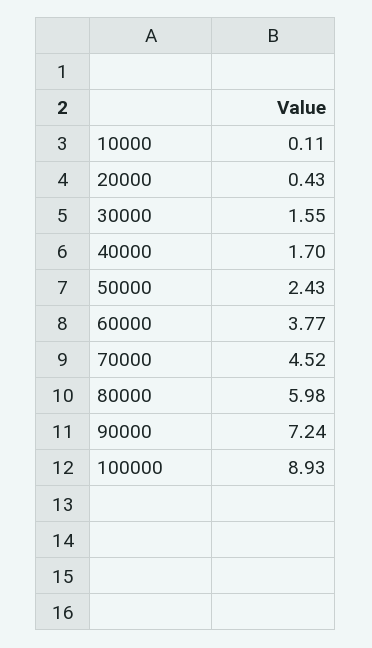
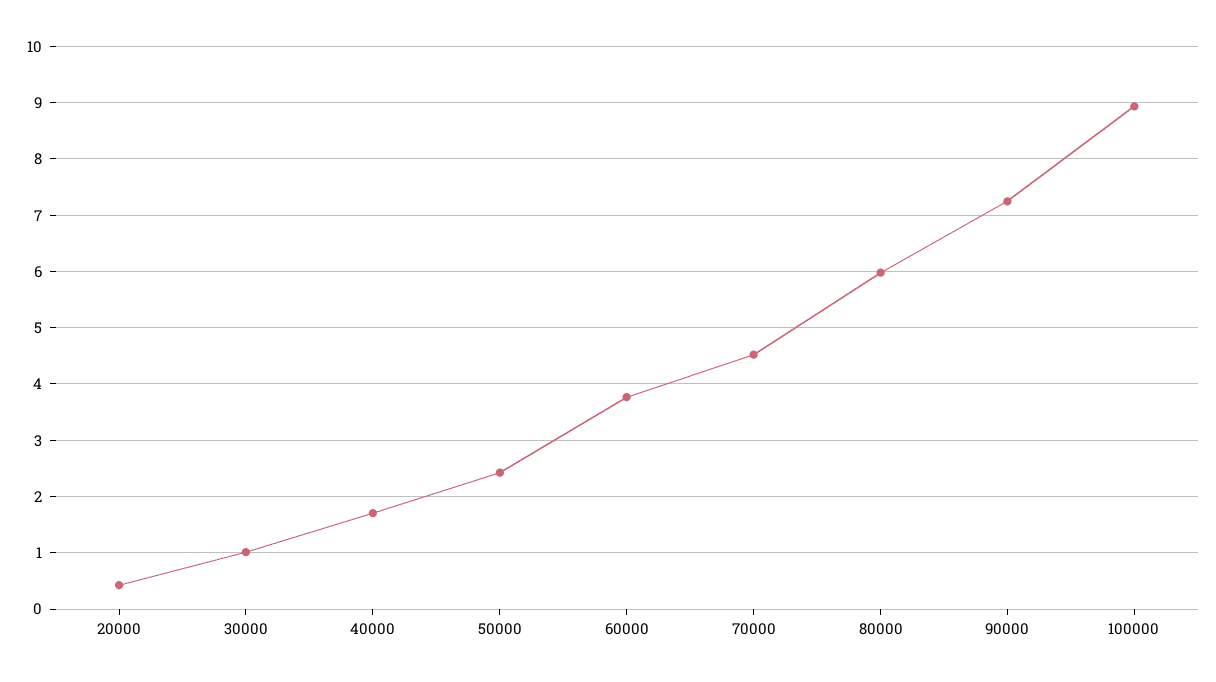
  {
-   "10000": 0.11,
    "20000": 0.43,
-   "30000": 1.55,
+   "30000": 1,
    "40000": 1.7,
    "50000": 2.43,
    "60000": 3.77,
    "70000": 4.52,
    "80000": 5.98,
    "90000": 7.24,
    "100000": 8.93
  }

